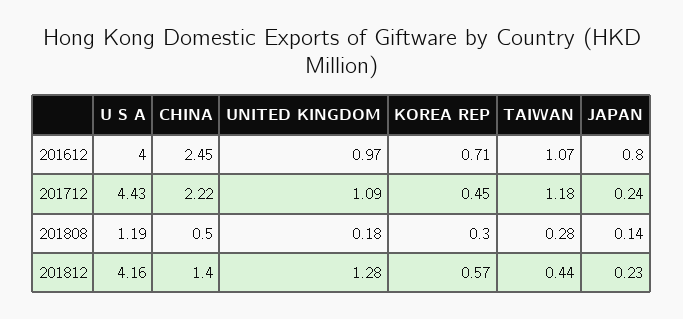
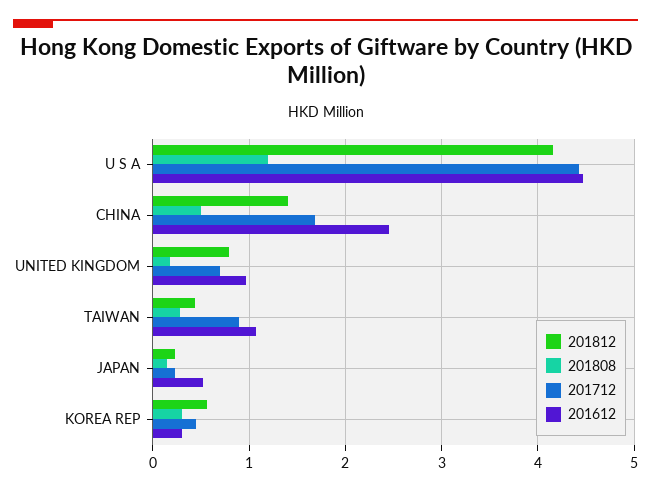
  {
    "201612": {
-     "U S A": 4,
+     "U S A": 4.5,
      "CHINA": 2.45,
      "UNITED KINGDOM": 0.97,
-     "KOREA REP": 0.71,
+     "KOREA REP": 0.3,
      "TAIWAN": 1.07,
-     "JAPAN": 0.8
+     "JAPAN": 0.5
    },
    "201712": {
      "U S A": 4.43,
-     "CHINA": 2.22,
+     "CHINA": 1.7,
-     "UNITED KINGDOM": 1.09,
+     "UNITED KINGDOM": 0.7,
      "KOREA REP": 0.45,
-     "TAIWAN": 1.18,
+     "TAIWAN": 0.9,
      "JAPAN": 0.24
    },
    "201808": {
      "U S A": 1.19,
      "CHINA": 0.5,
      "UNITED KINGDOM": 0.18,
      "KOREA REP": 0.3,
      "TAIWAN": 0.28,
      "JAPAN": 0.14
    },
    "201812": {
      "U S A": 4.16,
      "CHINA": 1.4,
-     "UNITED KINGDOM": 1.28,
+     "UNITED KINGDOM": 0.8,
      "KOREA REP": 0.57,
      "TAIWAN": 0.44,
      "JAPAN": 0.23
    }
  }

